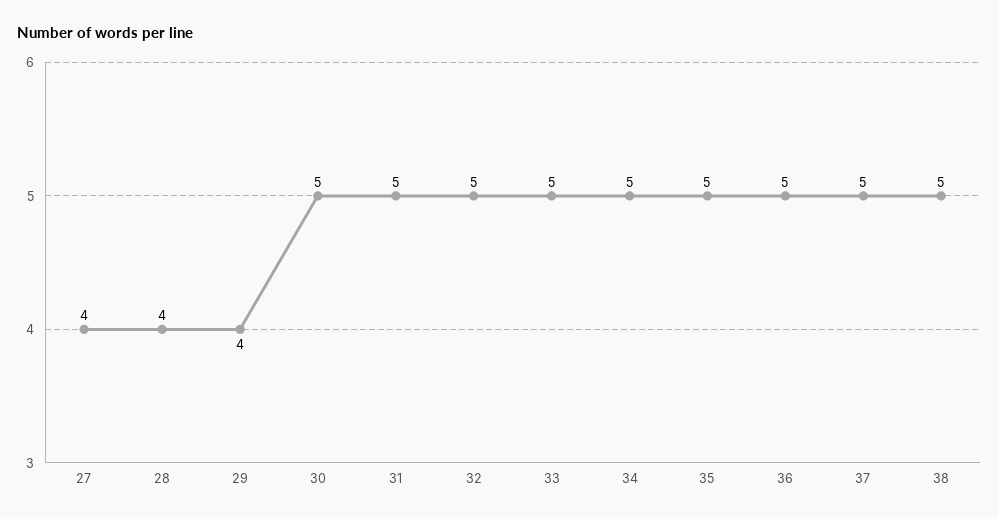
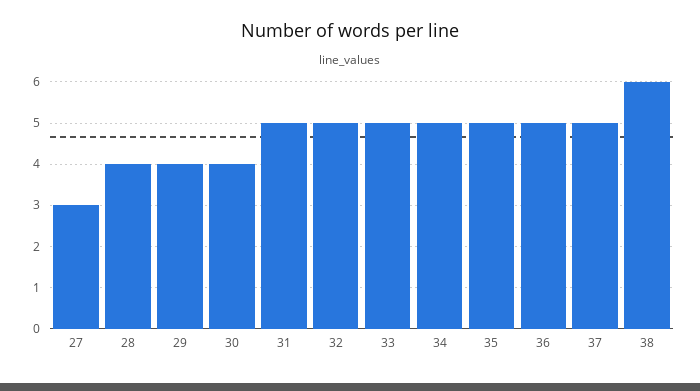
  {
-   "27": 4,
+   "27": 3,
    "28": 4,
    "29": 4,
-   "30": 5,
+   "30": 4,
    "31": 5,
    "32": 5,
    "33": 5,
    "34": 5,
    "35": 5,
    "36": 5,
    "37": 5,
-   "38": 5
+   "38": 6
  }

